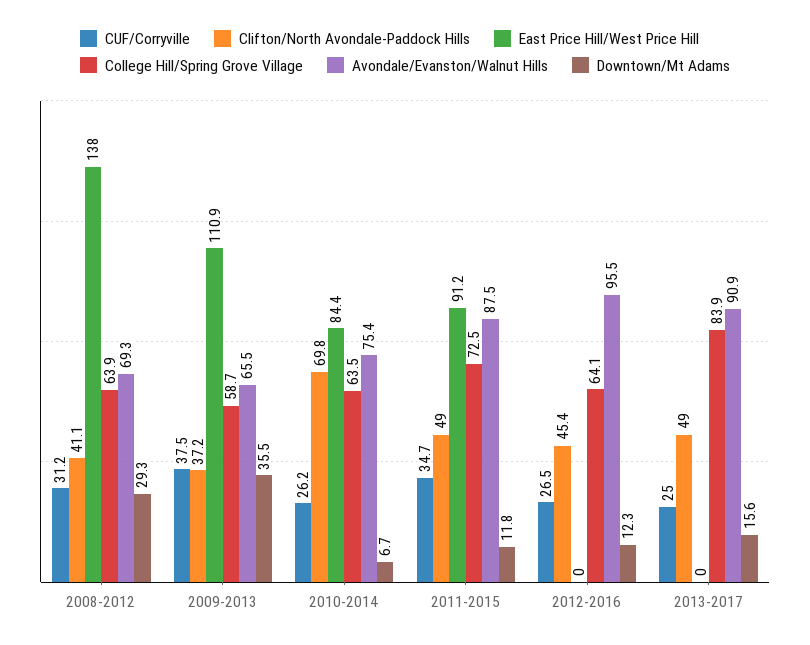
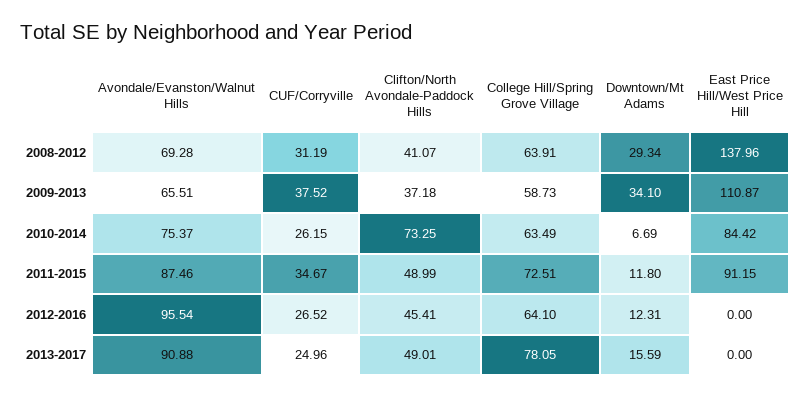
  {
    "CUF/Corryville": {
      "2008-2012": 31.19,
      "2009-2013": 37.52,
      "2010-2014": 26.15,
      "2011-2015": 34.67,
      "2012-2016": 26.52,
      "2013-2017": 24.96
    },
    "Clifton/North Avondale-Paddock Hills": {
      "2008-2012": 41.07,
      "2009-2013": 37.18,
-     "2010-2014": 69.8,
+     "2010-2014": 73.25,
      "2011-2015": 48.99,
      "2012-2016": 45.41,
      "2013-2017": 49.01
    },
    "East Price Hill/West Price Hill": {
      "2008-2012": 137.96,
      "2009-2013": 110.87,
      "2010-2014": 84.42,
      "2011-2015": 91.15,
      "2012-2016": 0,
      "2013-2017": 0
    },
    "College Hill/Spring Grove Village": {
      "2008-2012": 63.91,
      "2009-2013": 58.73,
      "2010-2014": 63.49,
      "2011-2015": 72.51,
      "2012-2016": 64.1,
-     "2013-2017": 83.9
+     "2013-2017": 78.05
    },
    "Avondale/Evanston/Walnut Hills": {
      "2008-2012": 69.28,
      "2009-2013": 65.51,
      "2010-2014": 75.37,
      "2011-2015": 87.46,
      "2012-2016": 95.54,
      "2013-2017": 90.88
    },
    "Downtown/Mt Adams": {
      "2008-2012": 29.34,
-     "2009-2013": 35.5,
+     "2009-2013": 34.1,
      "2010-2014": 6.69,
      "2011-2015": 11.8,
      "2012-2016": 12.31,
      "2013-2017": 15.59
    }
  }

